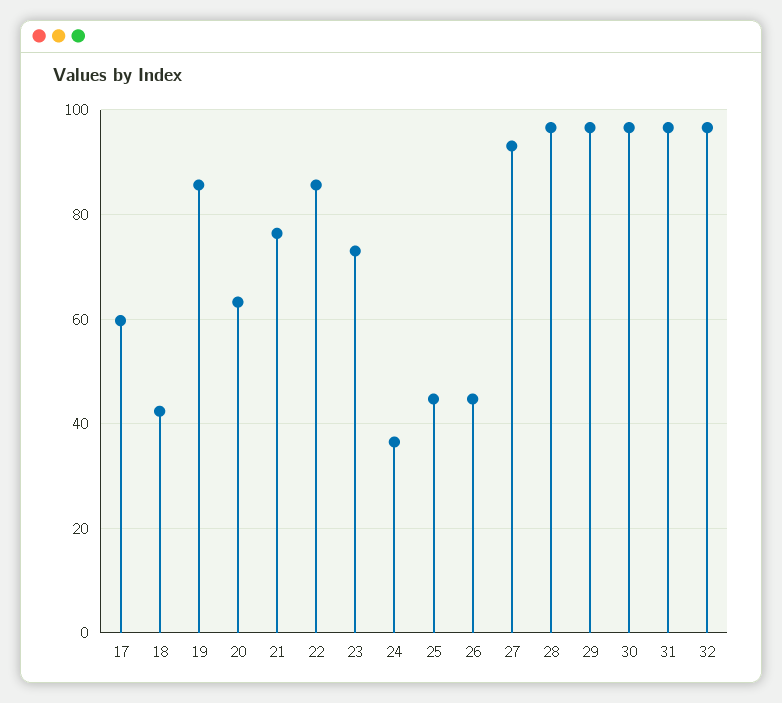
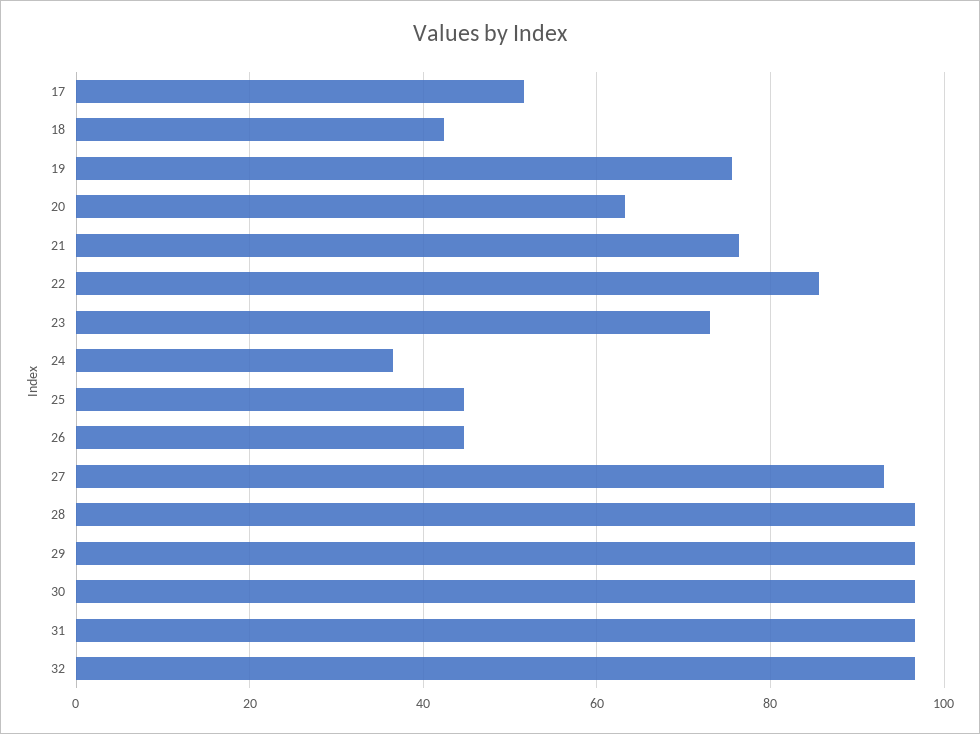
  {
-   "17": 60,
+   "17": 52,
    "18": 42,
-   "19": 86,
+   "19": 76,
    "20": 64,
    "21": 76,
    "22": 86,
    "23": 74,
    "24": 36,
    "25": 44,
    "26": 44,
    "27": 94,
    "28": 96,
    "29": 96,
    "30": 96,
    "31": 96,
    "32": 96
  }

